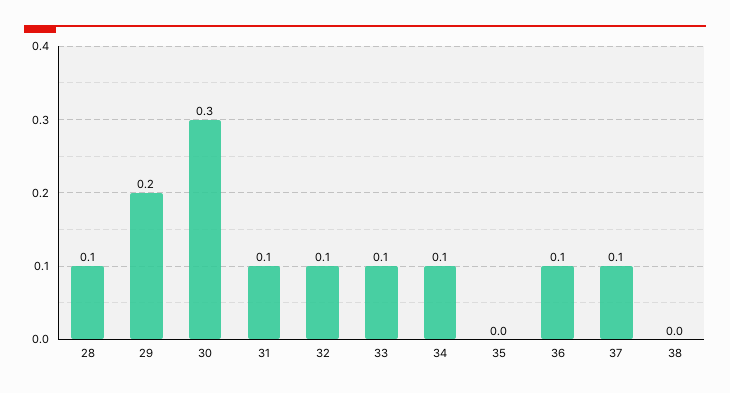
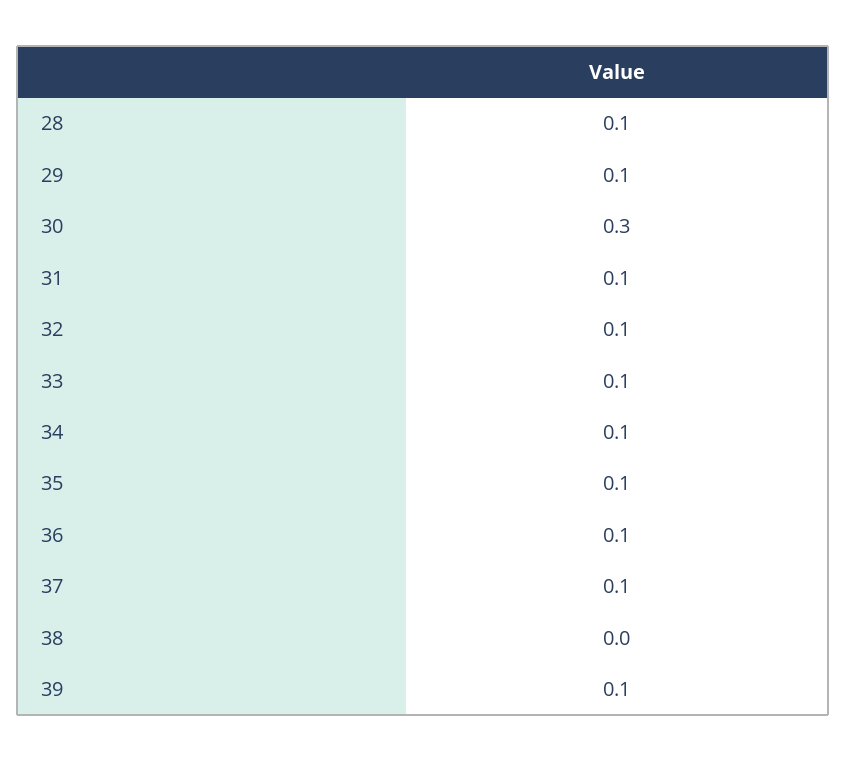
  {
    "28": 0.1,
-   "29": 0.2,
+   "29": 0.1,
    "30": 0.3,
    "31": 0.1,
    "32": 0.1,
    "33": 0.1,
    "34": 0.1,
-   "35": 0,
+   "35": 0.1,
    "36": 0.1,
    "37": 0.1,
-   "38": 0
+   "38": 0,
+   "39": 0.1
  }

